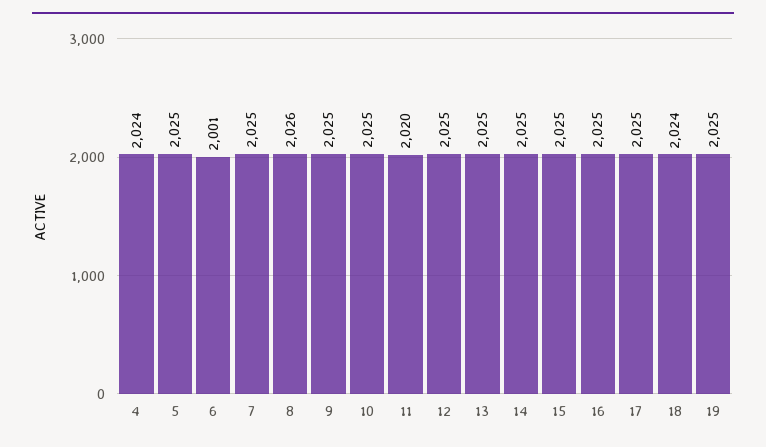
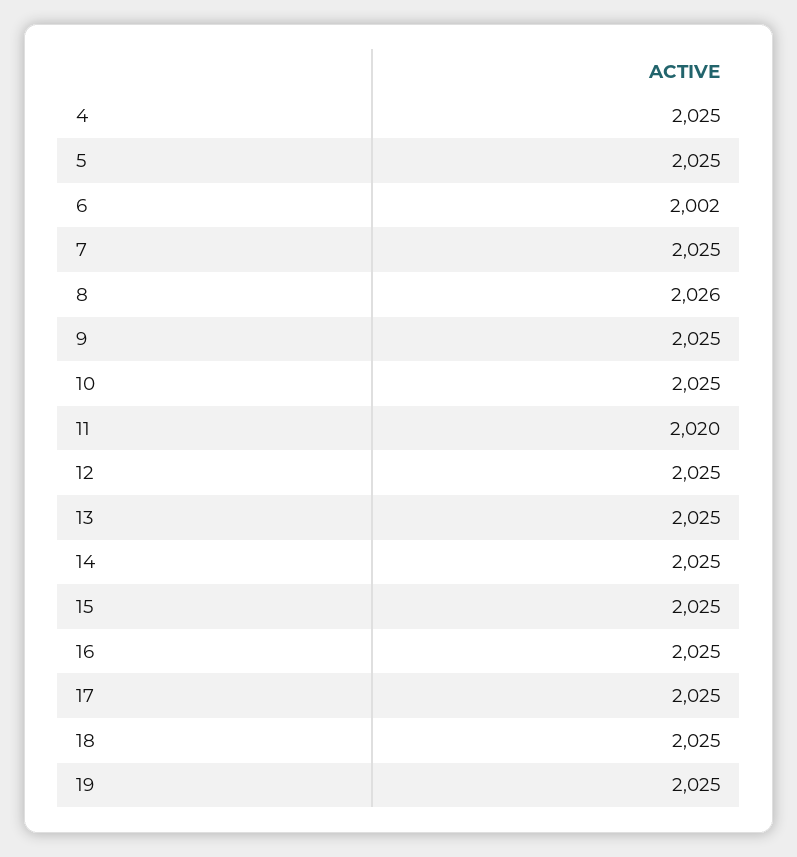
  {
-   "4": 2024,
+   "4": 2025,
    "5": 2025,
-   "6": 2001,
+   "6": 2002,
    "7": 2025,
    "8": 2026,
    "9": 2025,
    "10": 2025,
    "11": 2020,
    "12": 2025,
    "13": 2025,
    "14": 2025,
    "15": 2025,
    "16": 2025,
    "17": 2025,
-   "18": 2024,
+   "18": 2025,
    "19": 2025
  }

